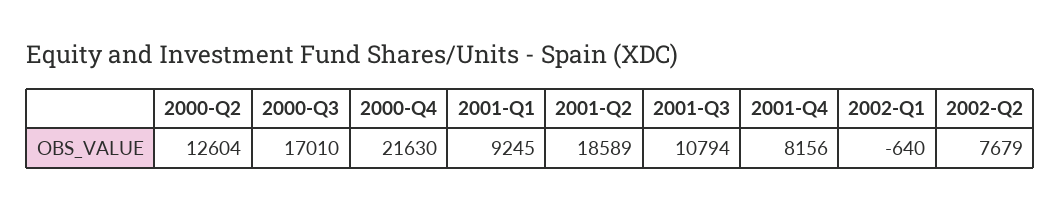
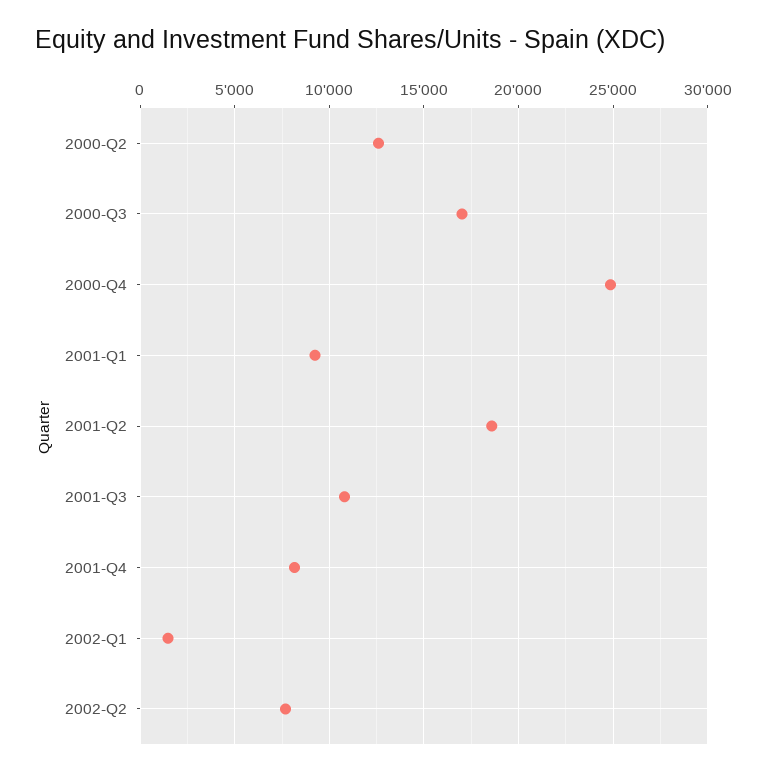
  {
    "2000-Q2": 12604,
    "2000-Q3": 17010,
-   "2000-Q4": 21630,
+   "2000-Q4": 25000,
    "2001-Q1": 9245,
    "2001-Q2": 18589,
    "2001-Q3": 10794,
    "2001-Q4": 8156,
-   "2002-Q1": -640,
+   "2002-Q1": 1500,
    "2002-Q2": 7679
  }

